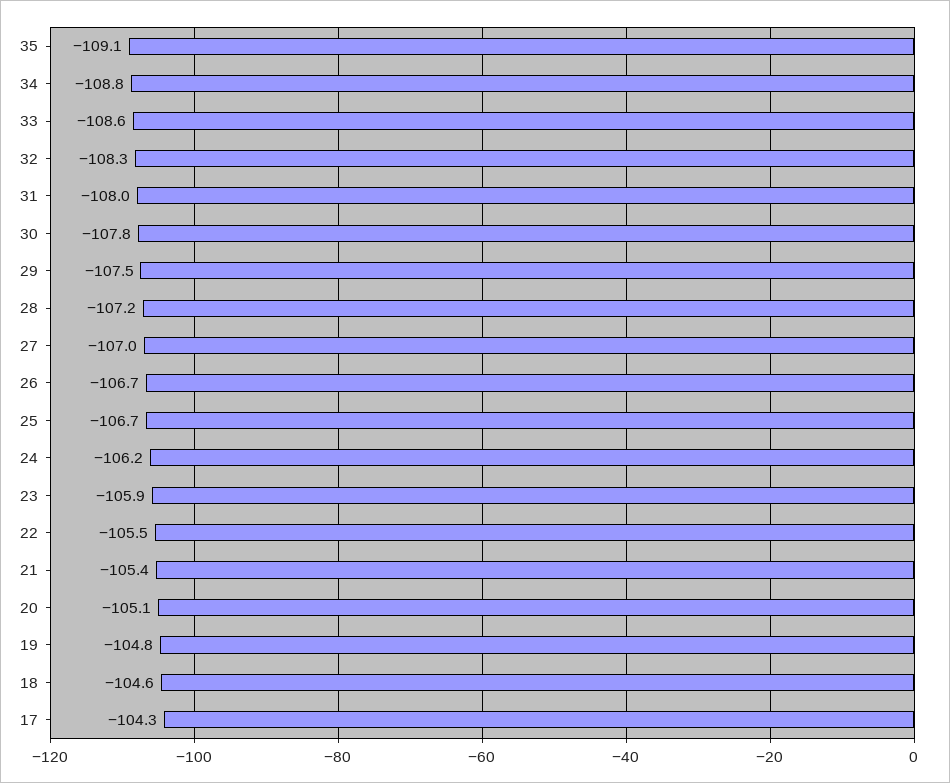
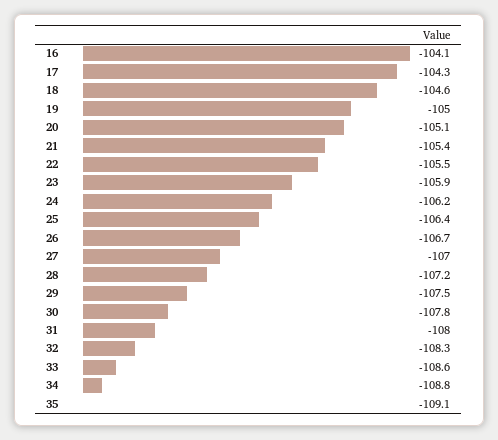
  {
    "35": -109.1,
    "34": -108.8,
    "33": -108.6,
    "32": -108.3,
    "31": -108,
    "30": -107.8,
    "29": -107.5,
    "28": -107.2,
    "27": -107,
    "26": -106.7,
-   "25": -106.7,
+   "25": -106.4,
    "24": -106.2,
    "23": -105.9,
    "22": -105.5,
    "21": -105.4,
    "20": -105.1,
-   "19": -104.8,
+   "19": -105,
    "18": -104.6,
-   "17": -104.3
+   "17": -104.3,
+   "16": -104.1
  }

